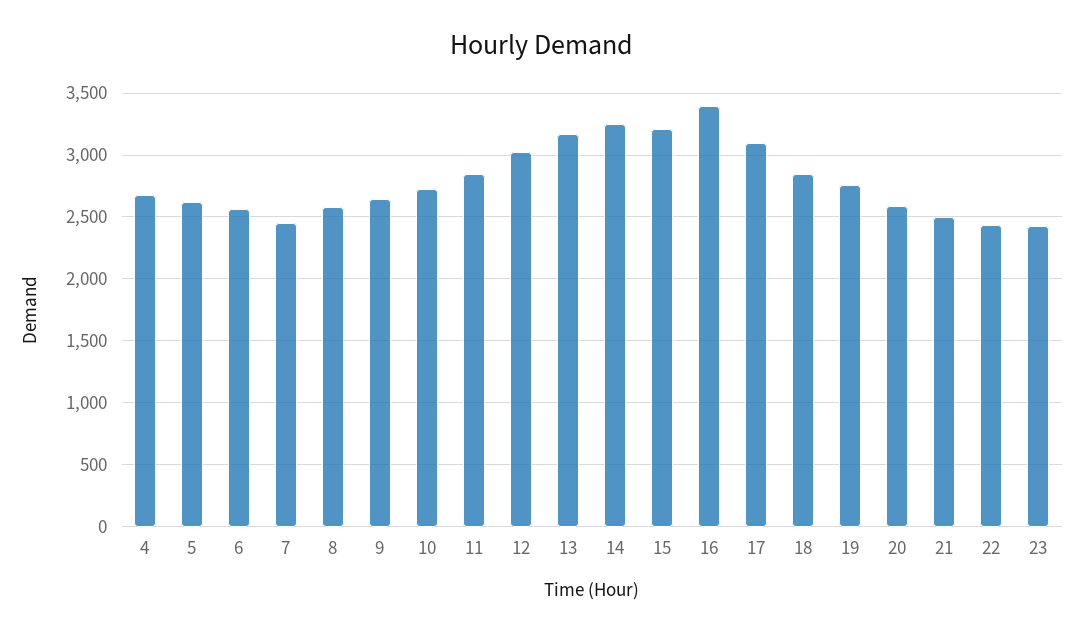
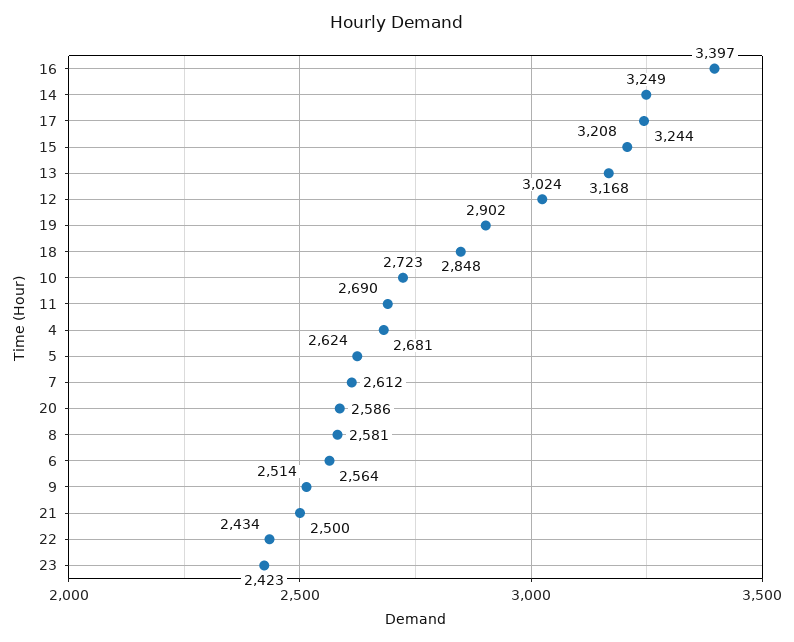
  {
    "4": 2681,
    "5": 2624,
    "6": 2564,
-   "7": 2450,
+   "7": 2612,
    "8": 2581,
-   "9": 2650,
+   "9": 2514,
    "10": 2723,
-   "11": 2850,
+   "11": 2690,
    "12": 3024,
    "13": 3168,
    "14": 3249,
    "15": 3208,
    "16": 3397,
-   "17": 3100,
+   "17": 3244,
    "18": 2848,
-   "19": 2750,
+   "19": 2902,
    "20": 2586,
    "21": 2500,
    "22": 2434,
    "23": 2423
  }

